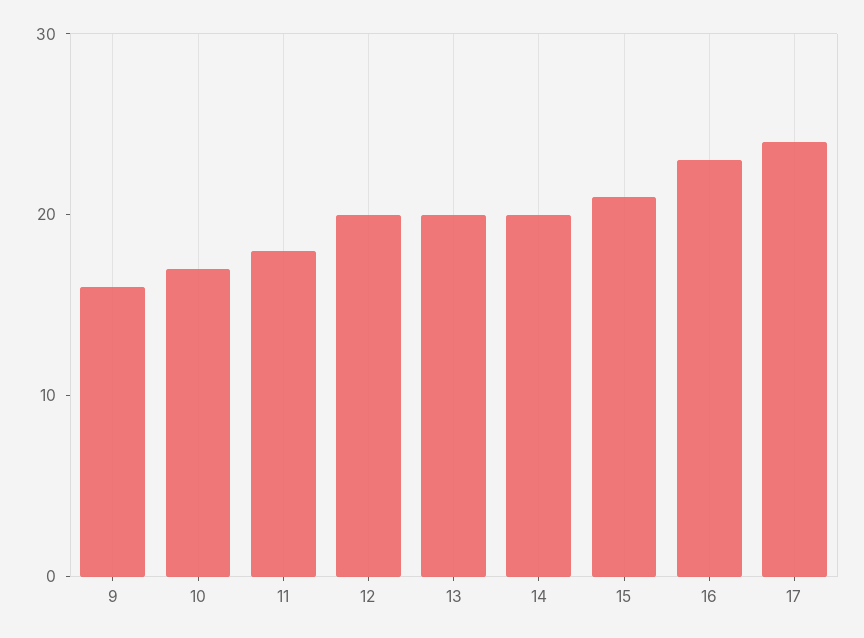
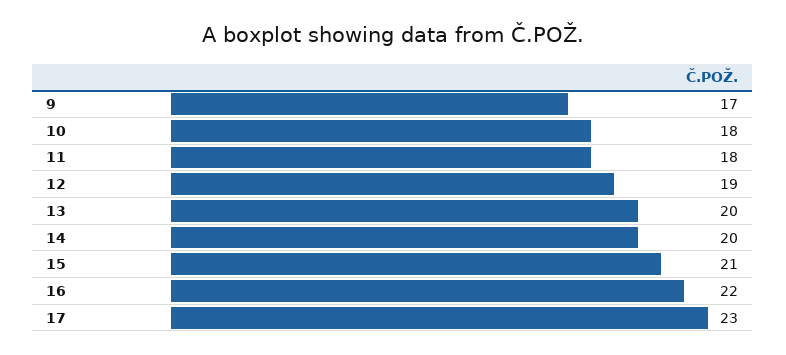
  {
-   "9": 16,
+   "9": 17,
-   "10": 17,
+   "10": 18,
    "11": 18,
-   "12": 20,
+   "12": 19,
    "13": 20,
    "14": 20,
    "15": 21,
-   "16": 23,
+   "16": 22,
-   "17": 24
+   "17": 23
  }

